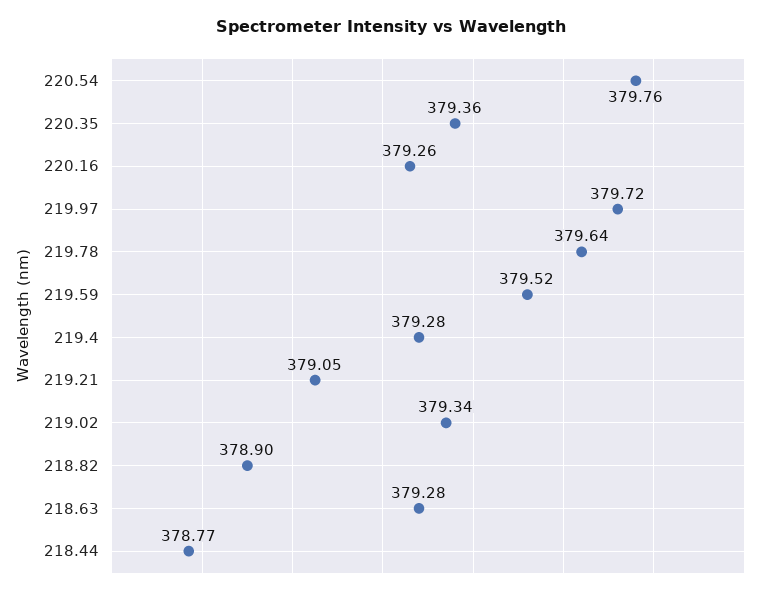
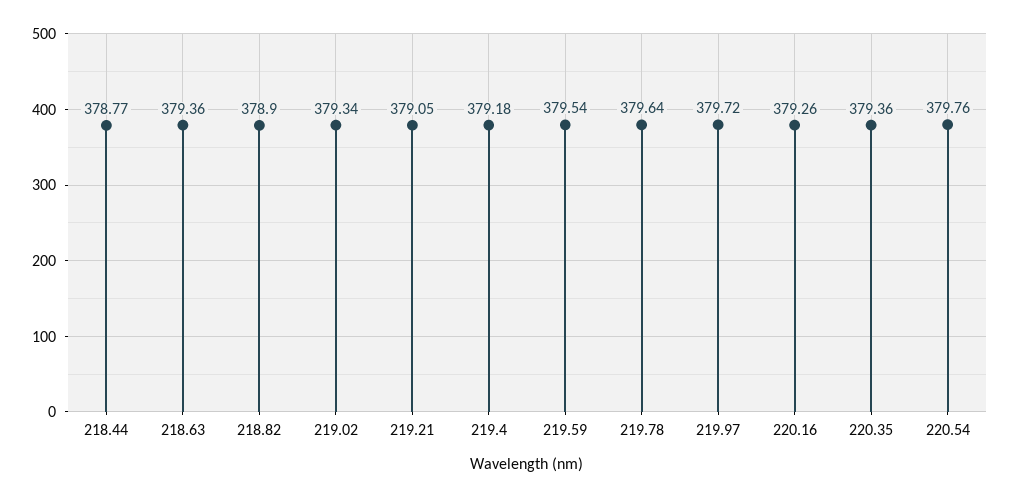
  {
    "220.54": 379.76,
    "220.35": 379.36,
    "220.16": 379.26,
    "219.97": 379.72,
    "219.78": 379.64,
-   "219.59": 379.52,
+   "219.59": 379.54,
-   "219.4": 379.28,
+   "219.4": 379.18,
    "219.21": 379.05,
    "219.02": 379.34,
    "218.82": 378.9,
-   "218.63": 379.28,
+   "218.63": 379.36,
    "218.44": 378.77
  }

